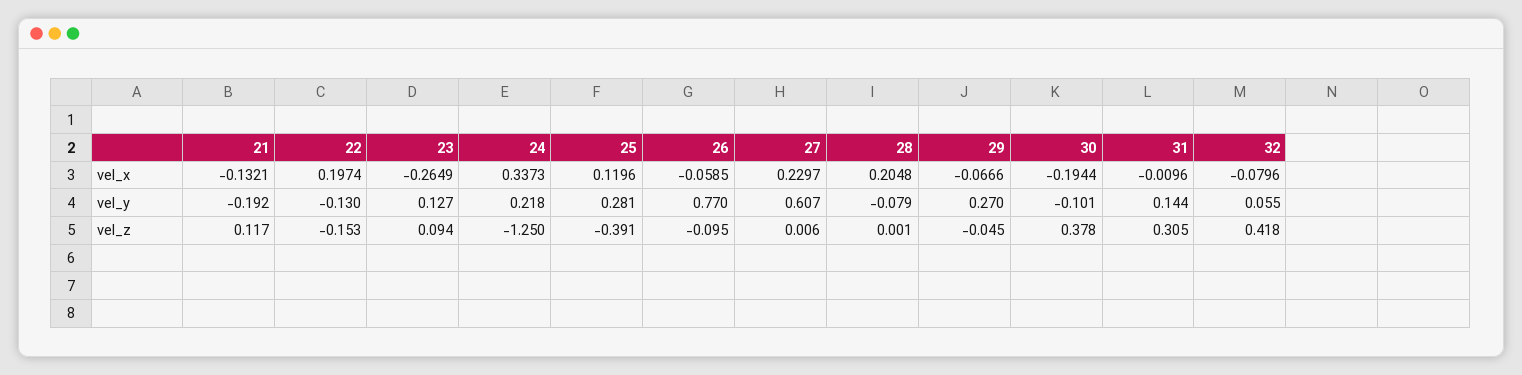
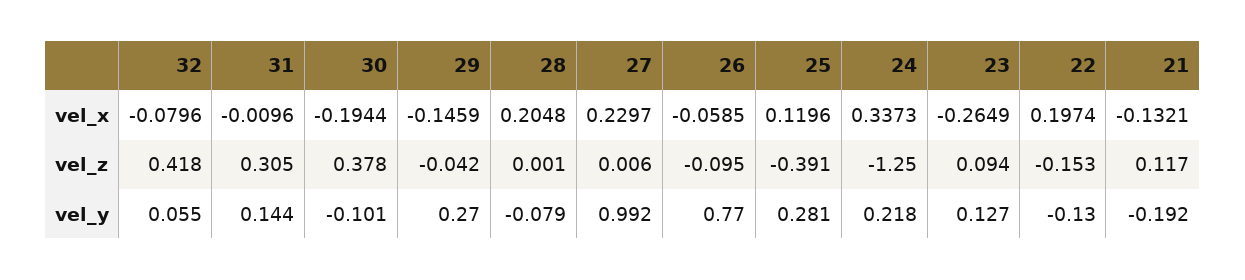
  {
    "21": {
      "vel_x": -0.1321,
      "vel_y": -0.192,
      "vel_z": 0.117
    },
    "22": {
      "vel_x": 0.1974,
      "vel_y": -0.13,
      "vel_z": -0.153
    },
    "23": {
      "vel_x": -0.2649,
      "vel_y": 0.127,
      "vel_z": 0.094
    },
    "24": {
      "vel_x": 0.3373,
      "vel_y": 0.218,
      "vel_z": -1.25
    },
    "25": {
      "vel_x": 0.1196,
      "vel_y": 0.281,
      "vel_z": -0.391
    },
    "26": {
      "vel_x": -0.0585,
      "vel_y": 0.77,
      "vel_z": -0.095
    },
    "27": {
      "vel_x": 0.2297,
-     "vel_y": 0.607,
+     "vel_y": 0.992,
      "vel_z": 0.006
    },
    "28": {
      "vel_x": 0.2048,
      "vel_y": -0.079,
      "vel_z": 0.001
    },
    "29": {
-     "vel_x": -0.0666,
+     "vel_x": -0.1459,
      "vel_y": 0.27,
-     "vel_z": -0.045
+     "vel_z": -0.042
    },
    "30": {
      "vel_x": -0.1944,
      "vel_y": -0.101,
      "vel_z": 0.378
    },
    "31": {
      "vel_x": -0.0096,
      "vel_y": 0.144,
      "vel_z": 0.305
    },
    "32": {
      "vel_x": -0.0796,
      "vel_y": 0.055,
      "vel_z": 0.418
    }
  }

